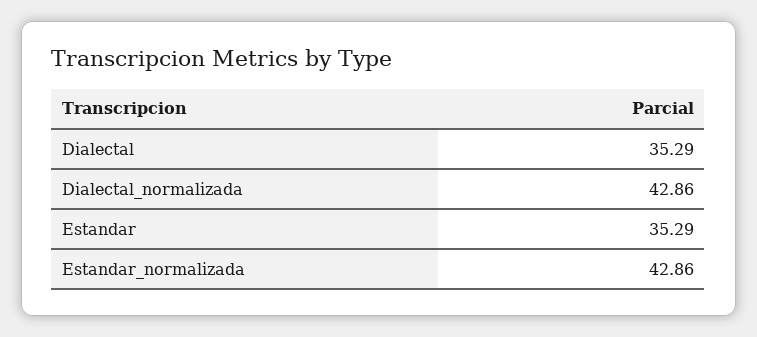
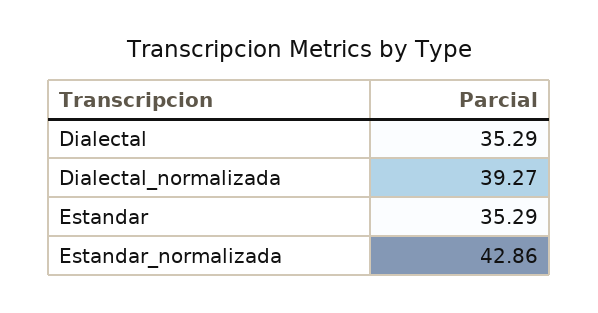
  {
    "Dialectal": 35.29,
-   "Dialectal_normalizada": 42.86,
+   "Dialectal_normalizada": 39.27,
    "Estandar": 35.29,
    "Estandar_normalizada": 42.86
  }

